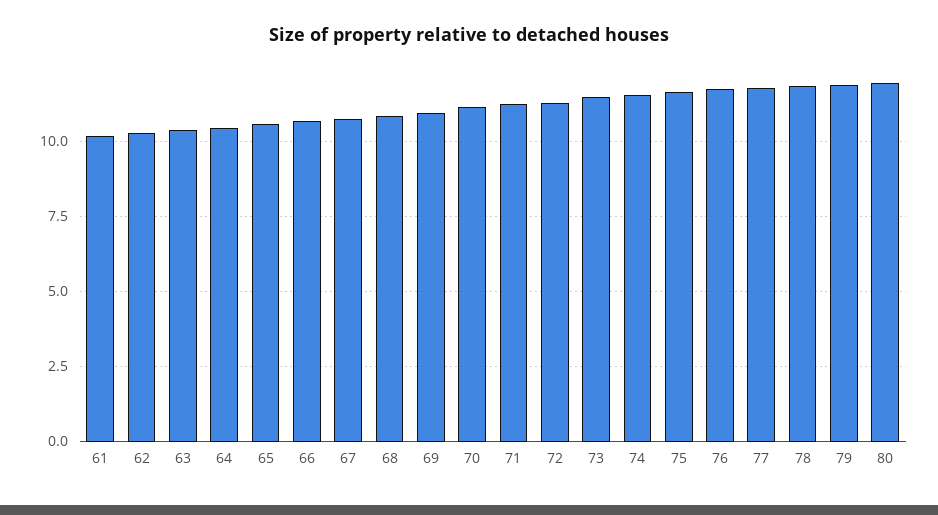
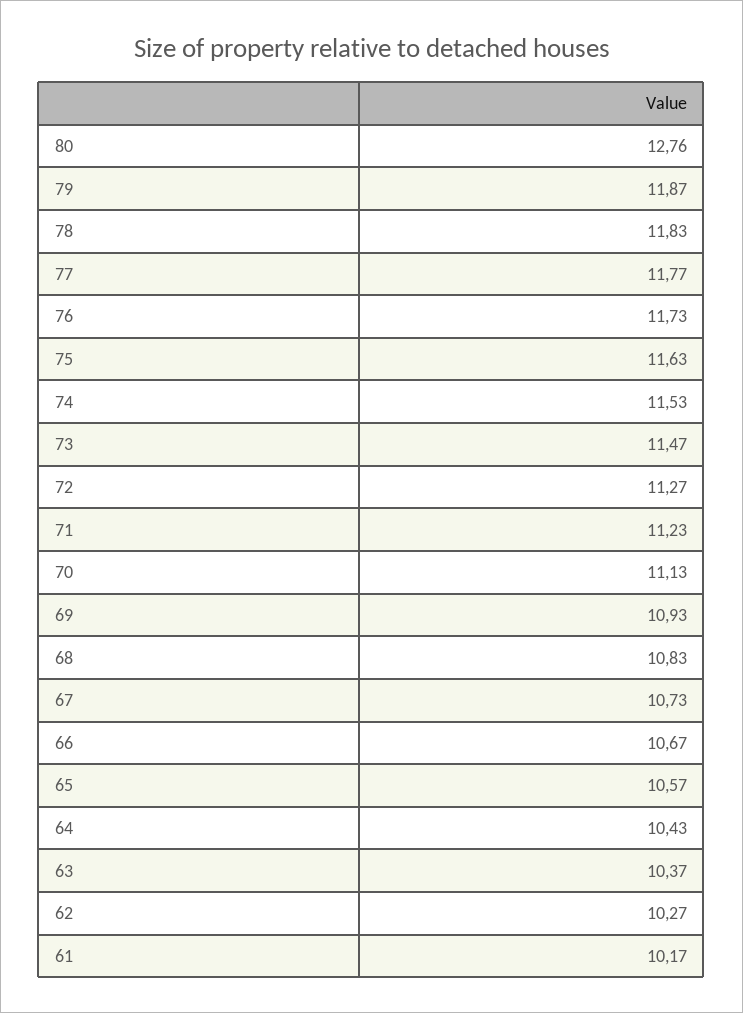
  {
    "61": 10.17,
    "62": 10.27,
    "63": 10.37,
    "64": 10.43,
    "65": 10.57,
    "66": 10.67,
    "67": 10.73,
    "68": 10.83,
    "69": 10.93,
    "70": 11.13,
    "71": 11.23,
    "72": 11.27,
    "73": 11.47,
    "74": 11.53,
    "75": 11.63,
    "76": 11.73,
    "77": 11.77,
    "78": 11.83,
    "79": 11.87,
-   "80": 12
+   "80": 12.76
  }

